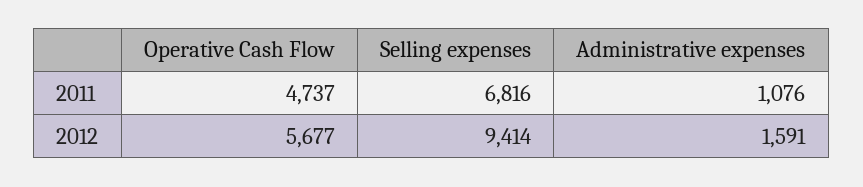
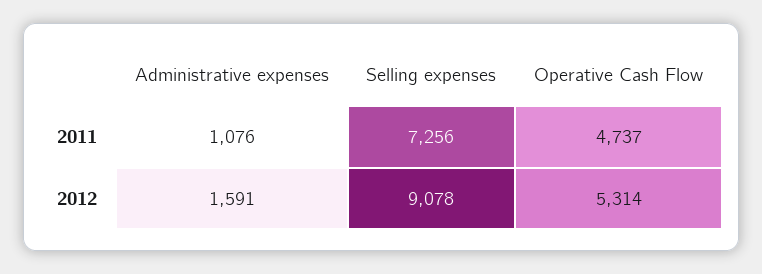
  {
    "Operative Cash Flow": {
      "2011": 4737,
-     "2012": 5677
+     "2012": 5314
    },
    "Selling expenses": {
-     "2011": 6816,
+     "2011": 7256,
-     "2012": 9414
+     "2012": 9078
    },
    "Administrative expenses": {
      "2011": 1076,
      "2012": 1591
    }
  }

